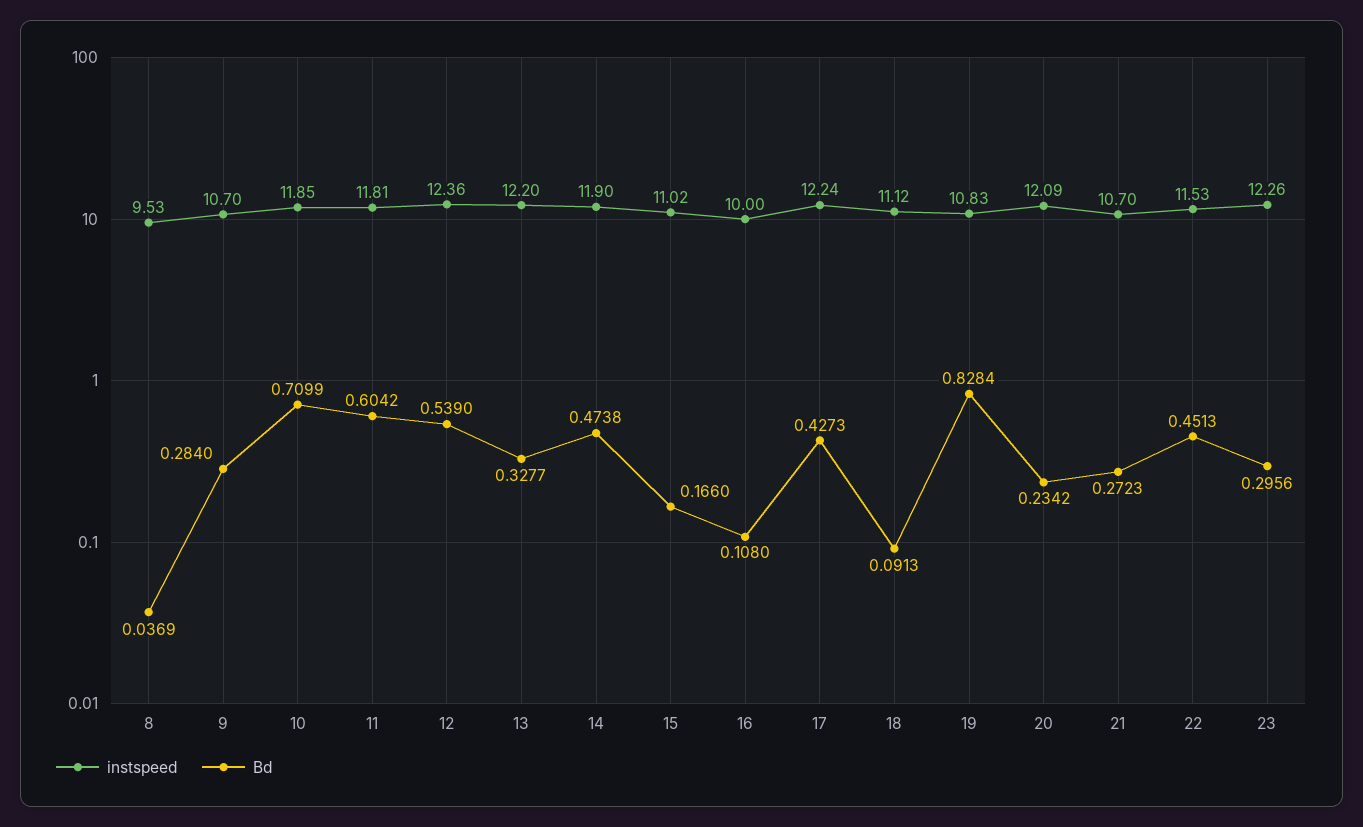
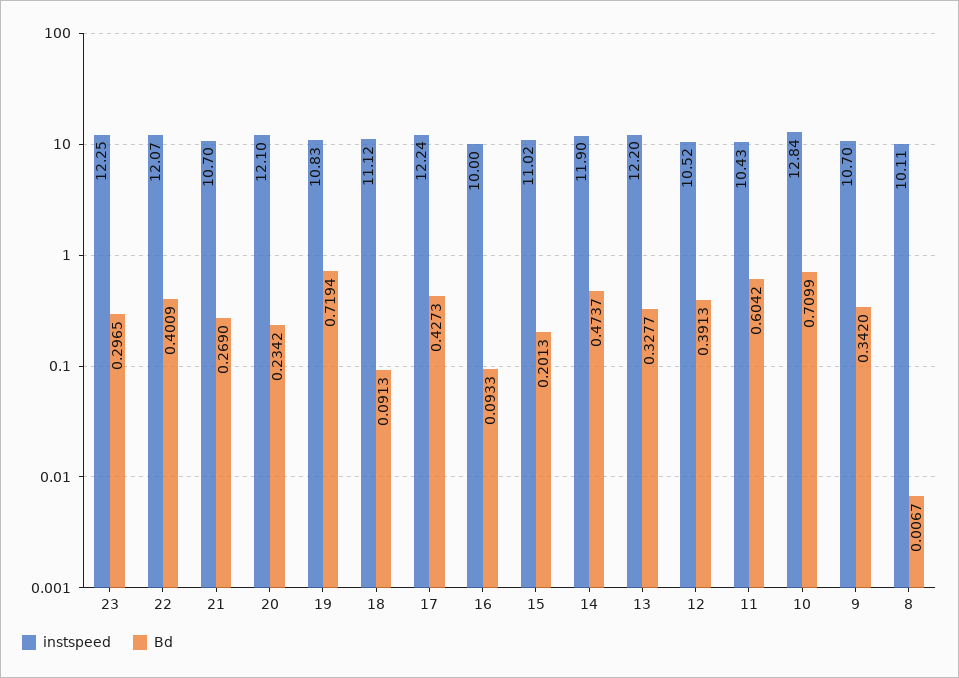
  {
    "instspeed": {
-     "8": 9.53,
+     "8": 10.11,
      "9": 10.7,
-     "10": 11.85,
+     "10": 12.84,
-     "11": 11.81,
+     "11": 10.43,
-     "12": 12.36,
+     "12": 10.52,
      "13": 12.2,
      "14": 11.9,
      "15": 11.02,
      "16": 10,
      "17": 12.24,
      "18": 11.12,
      "19": 10.83,
-     "20": 12.09,
+     "20": 12.1,
      "21": 10.7,
-     "22": 11.53,
+     "22": 12.07,
-     "23": 12.26
+     "23": 12.25
    },
    "Bd": {
-     "8": 0.0369,
+     "8": 0.0067,
-     "9": 0.284,
+     "9": 0.342,
      "10": 0.7099,
      "11": 0.6042,
-     "12": 0.539,
+     "12": 0.3913,
      "13": 0.3277,
-     "14": 0.4738,
+     "14": 0.4737,
-     "15": 0.166,
+     "15": 0.2013,
-     "16": 0.108,
+     "16": 0.0933,
      "17": 0.4273,
      "18": 0.0913,
-     "19": 0.8284,
+     "19": 0.7194,
      "20": 0.2342,
-     "21": 0.2723,
+     "21": 0.269,
-     "22": 0.4513,
+     "22": 0.4009,
-     "23": 0.2956
+     "23": 0.2965
    }
  }

